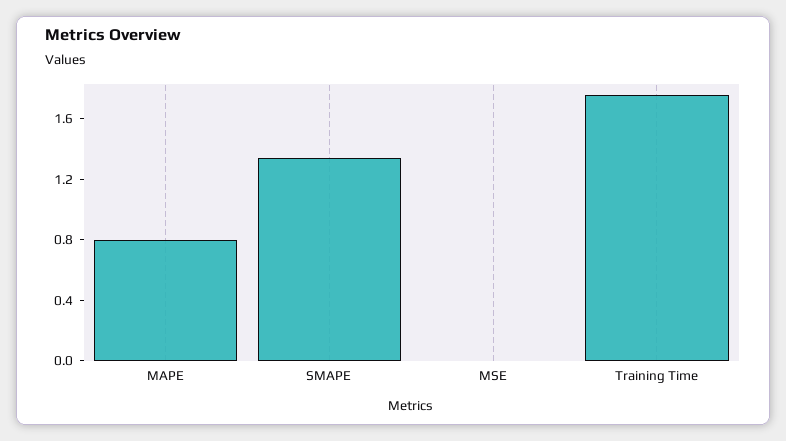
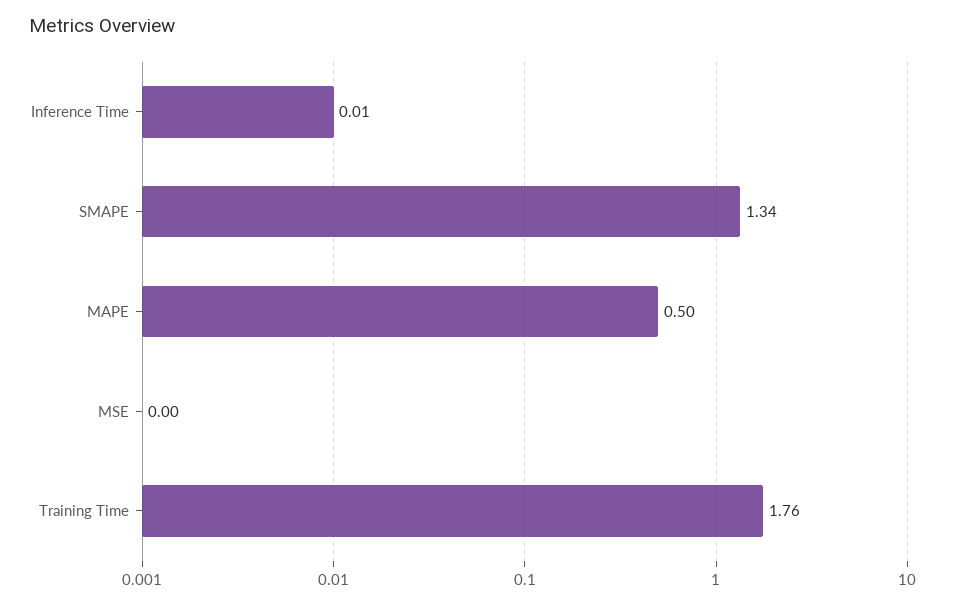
  {
-   "MAPE": 0.8,
+   "MAPE": 0.5,
    "SMAPE": 1.34,
    "MSE": 0,
-   "Training Time": 1.76
+   "Training Time": 1.76,
+   "Inference Time": 0.01
  }

